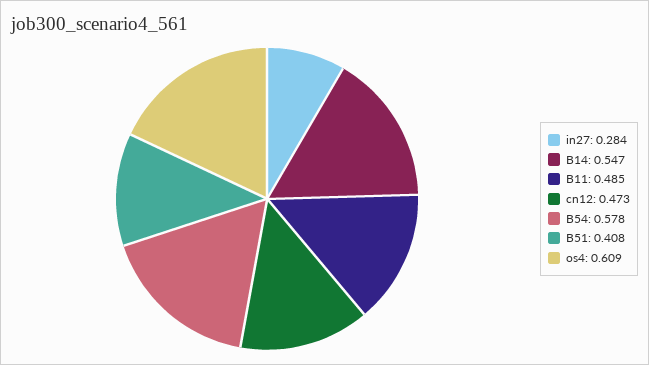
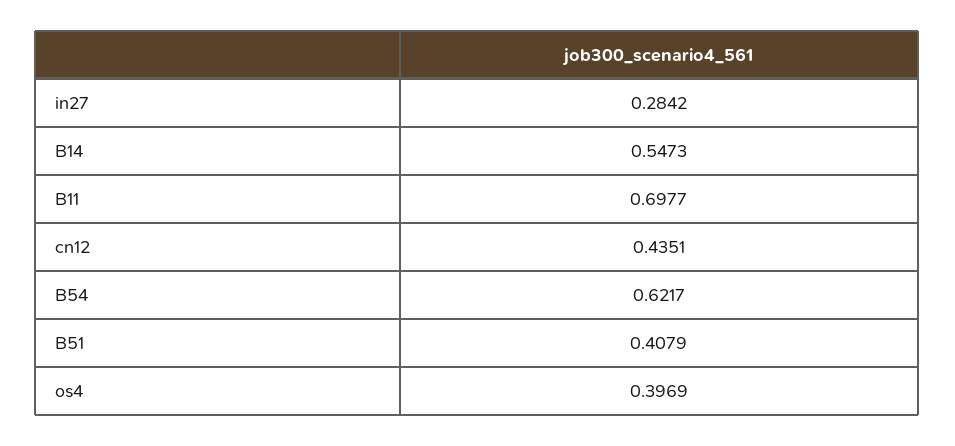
  {
    "in27": 0.2842,
    "B14": 0.5473,
-   "B11": 0.485,
+   "B11": 0.6977,
-   "cn12": 0.473,
+   "cn12": 0.4351,
-   "B54": 0.578,
+   "B54": 0.6217,
    "B51": 0.4079,
-   "os4": 0.609
+   "os4": 0.3969
  }

